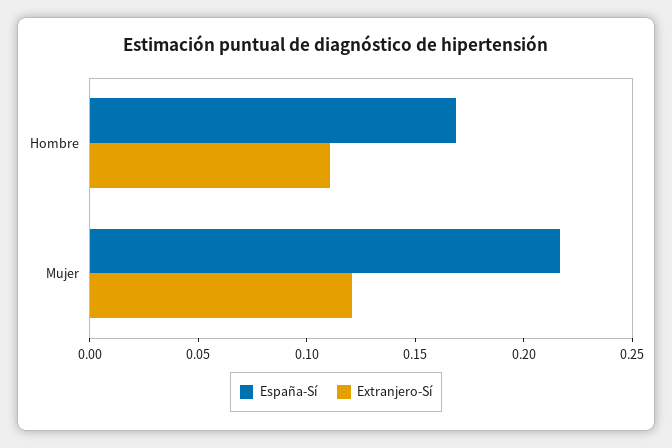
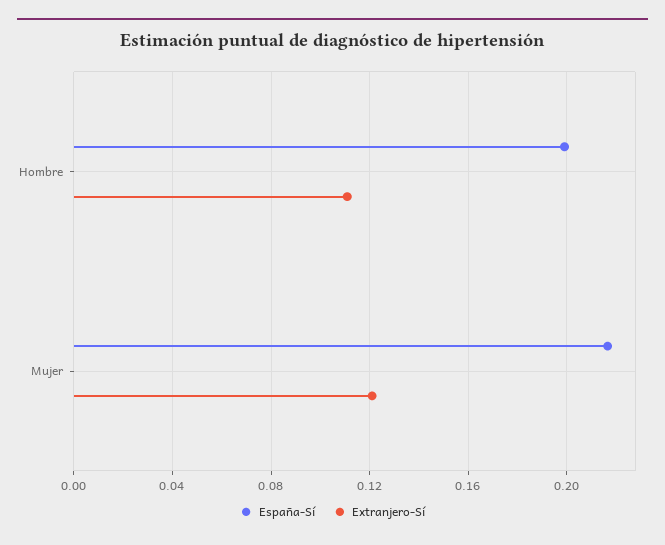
  {
    "España-Sí": {
-     "Hombre": 0.17,
+     "Hombre": 0.2,
      "Mujer": 0.215
    },
    "Extranjero-Sí": {
      "Hombre": 0.11,
      "Mujer": 0.12
    }
  }

